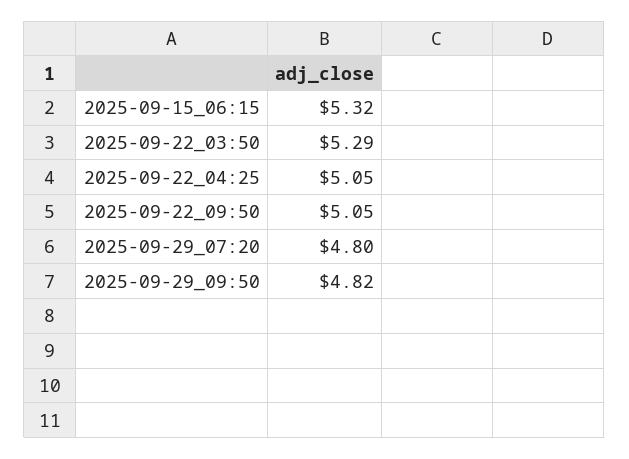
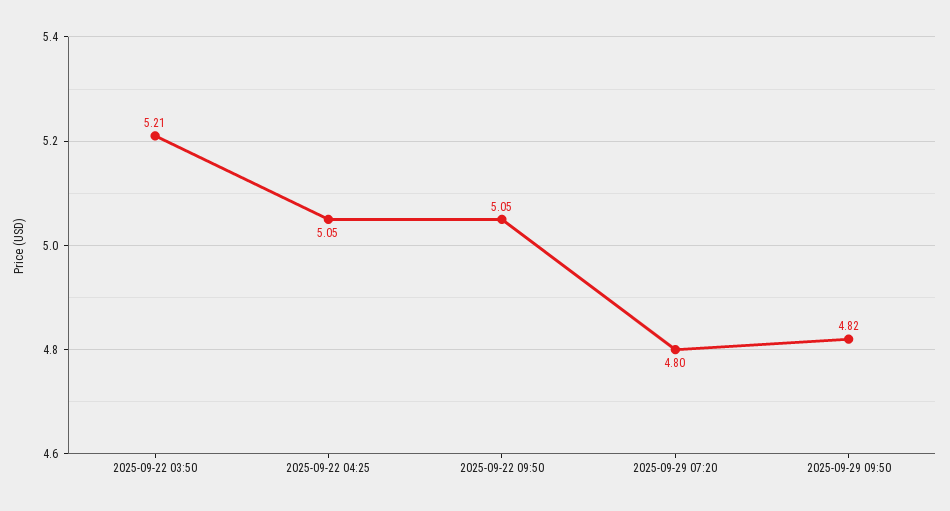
  {
-   "2025-09-15_06:15": 5.32,
-   "2025-09-22_03:50": 5.29,
+   "2025-09-22_03:50": 5.21,
    "2025-09-22_04:25": 5.05,
    "2025-09-22_09:50": 5.05,
    "2025-09-29_07:20": 4.8,
    "2025-09-29_09:50": 4.82
  }

